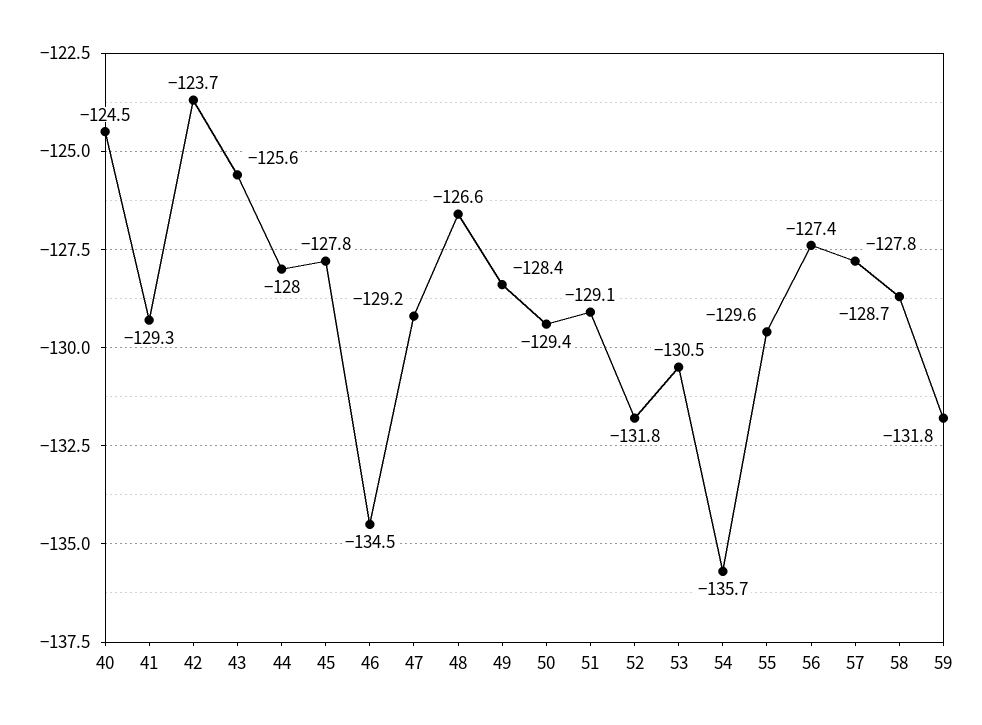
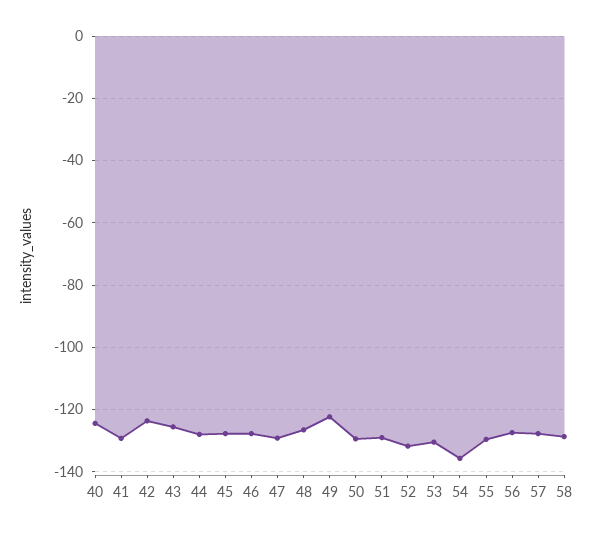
  {
    "40": -124.5,
    "41": -129.3,
    "42": -123.7,
    "43": -125.6,
    "44": -128,
    "45": -127.8,
-   "46": -134.5,
+   "46": -128,
    "47": -129.2,
    "48": -126.6,
-   "49": -128.4,
+   "49": -122,
    "50": -129.4,
    "51": -129.1,
    "52": -131.8,
    "53": -130.5,
    "54": -135.7,
    "55": -129.6,
    "56": -127.4,
    "57": -127.8,
-   "58": -128.7,
+   "58": -128.7
-   "59": -131.8
  }

